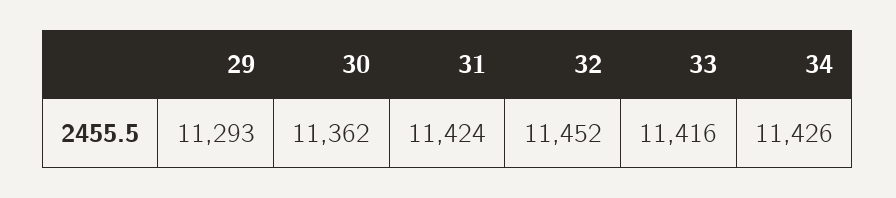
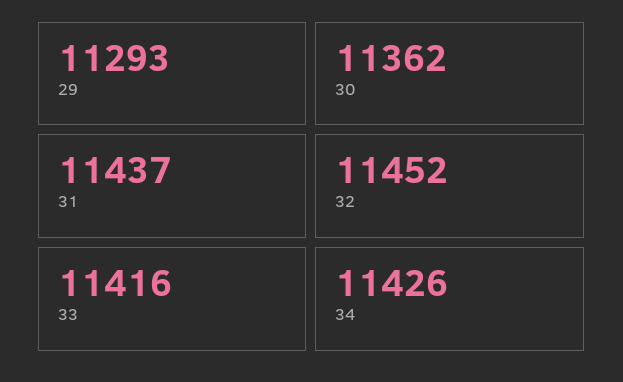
  {
    "29": 11293,
    "30": 11362,
-   "31": 11424,
+   "31": 11437,
    "32": 11452,
    "33": 11416,
    "34": 11426
  }

